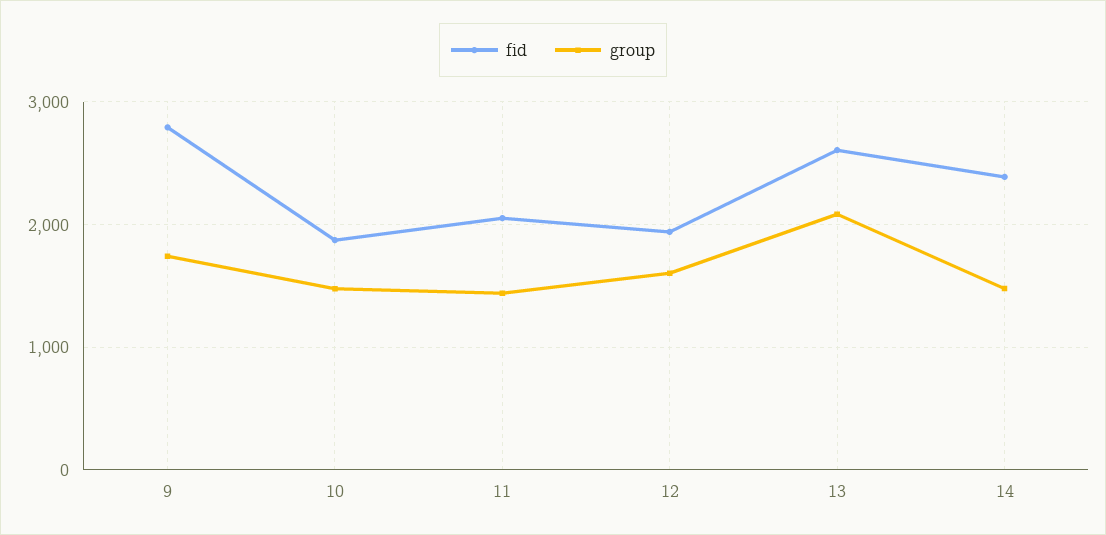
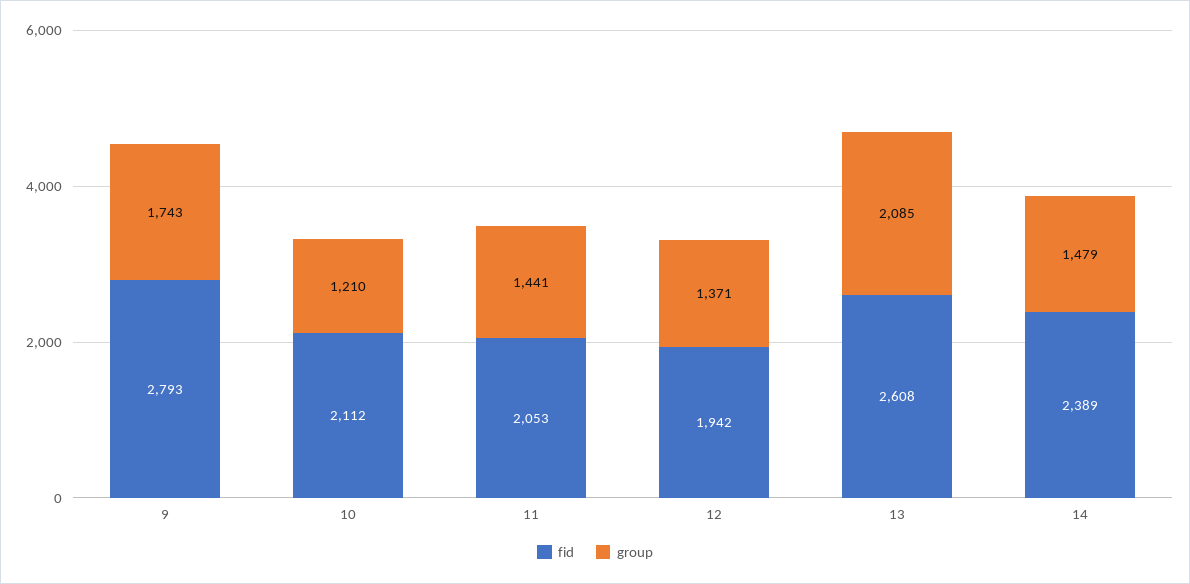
  {
    "fid": {
      "9": 2793,
-     "10": 1900,
+     "10": 2112,
      "11": 2053,
      "12": 1942,
      "13": 2608,
      "14": 2389
    },
    "group": {
      "9": 1743,
-     "10": 1500,
+     "10": 1210,
      "11": 1441,
-     "12": 1600,
+     "12": 1371,
      "13": 2085,
      "14": 1479
    }
  }

